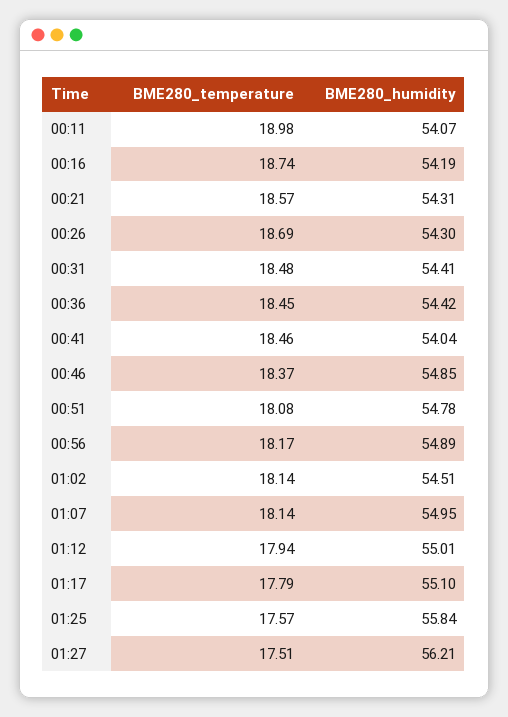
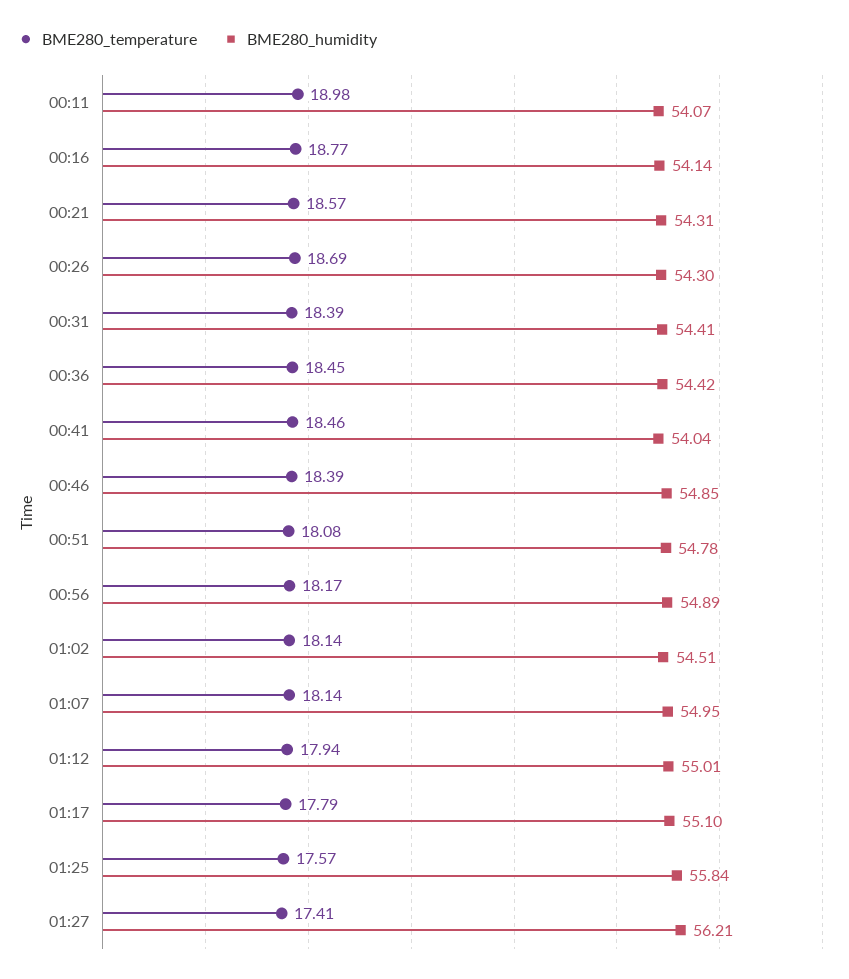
  {
    "BME280_temperature": {
      "00:11": 18.98,
-     "00:16": 18.74,
+     "00:16": 18.77,
      "00:21": 18.57,
      "00:26": 18.69,
-     "00:31": 18.48,
+     "00:31": 18.39,
      "00:36": 18.45,
      "00:41": 18.46,
-     "00:46": 18.37,
+     "00:46": 18.39,
      "00:51": 18.08,
      "00:56": 18.17,
      "01:02": 18.14,
      "01:07": 18.14,
      "01:12": 17.94,
      "01:17": 17.79,
      "01:25": 17.57,
-     "01:27": 17.51
+     "01:27": 17.41
    },
    "BME280_humidity": {
      "00:11": 54.07,
-     "00:16": 54.19,
+     "00:16": 54.14,
      "00:21": 54.31,
      "00:26": 54.3,
      "00:31": 54.41,
      "00:36": 54.42,
      "00:41": 54.04,
      "00:46": 54.85,
      "00:51": 54.78,
      "00:56": 54.89,
      "01:02": 54.51,
      "01:07": 54.95,
      "01:12": 55.01,
      "01:17": 55.1,
      "01:25": 55.84,
      "01:27": 56.21
    }
  }

